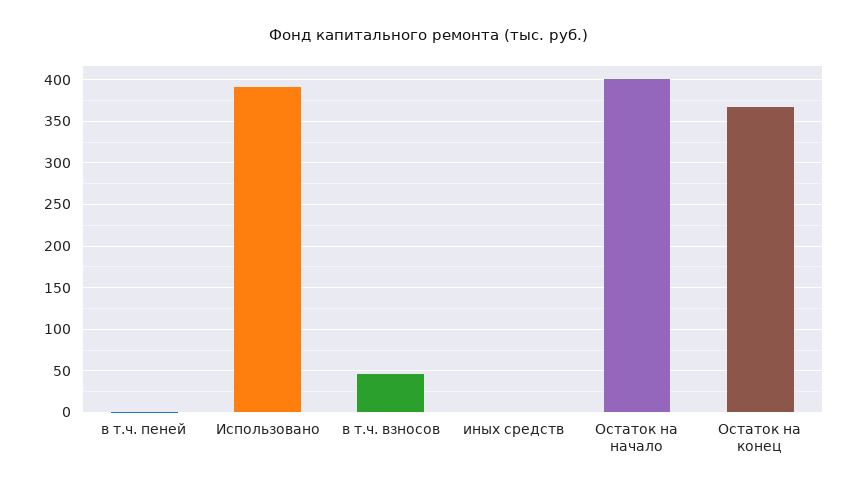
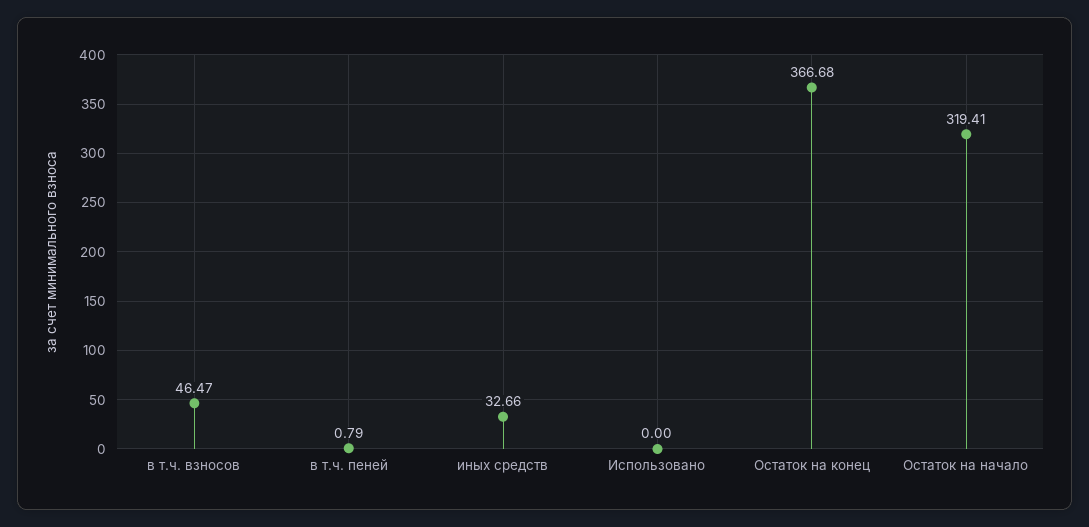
  {
    "в т.ч. пеней": 0.79,
-   "Использовано": 390,
+   "Использовано": 0,
    "в т.ч. взносов": 46.47,
-   "иных средств": 0,
+   "иных средств": 32.66,
-   "Остаток на начало": 400,
+   "Остаток на начало": 319.41,
    "Остаток на конец": 366.68
  }

